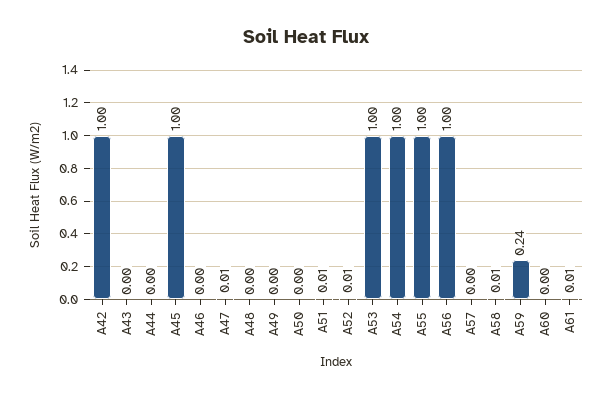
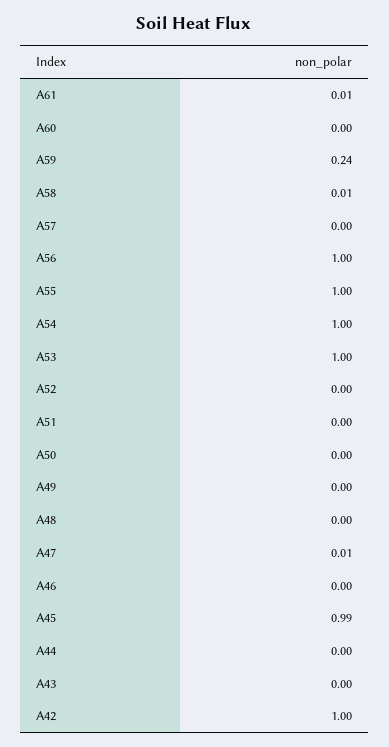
  {
    "A42": 1,
    "A43": 0,
    "A44": 0,
-   "A45": 1,
+   "A45": 0.99,
    "A46": 0,
    "A47": 0.01,
    "A48": 0,
    "A49": 0,
    "A50": 0,
-   "A51": 0.01,
+   "A51": 0,
-   "A52": 0.01,
+   "A52": 0,
    "A53": 1,
    "A54": 1,
    "A55": 1,
    "A56": 1,
    "A57": 0,
    "A58": 0.01,
    "A59": 0.24,
    "A60": 0,
    "A61": 0.01
  }

